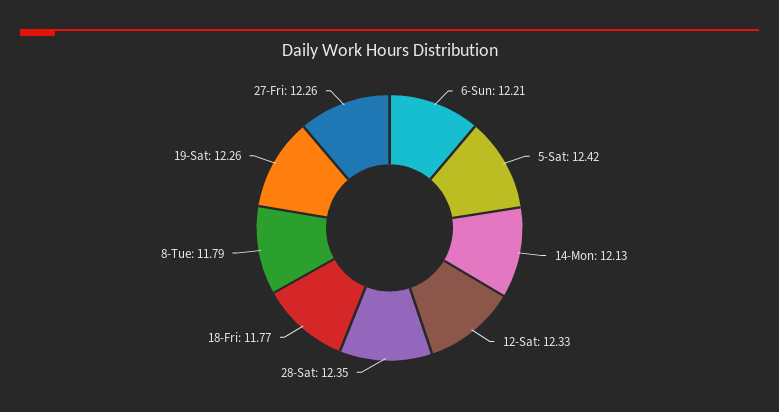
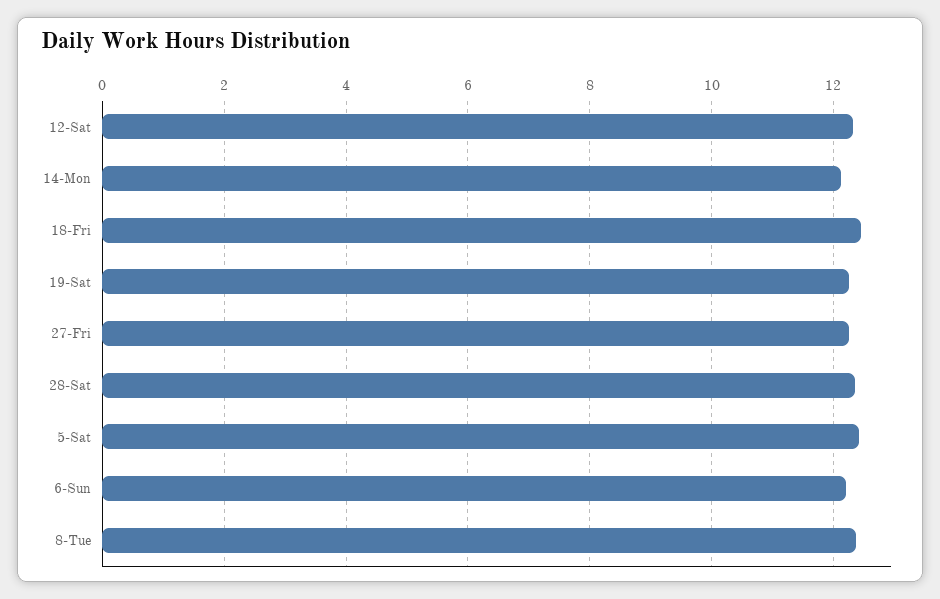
  {
    "6-Sun": 12.21,
    "5-Sat": 12.42,
    "14-Mon": 12.13,
    "12-Sat": 12.33,
    "28-Sat": 12.35,
-   "18-Fri": 11.77,
+   "18-Fri": 12.4,
-   "8-Tue": 11.79,
+   "8-Tue": 12.4,
    "19-Sat": 12.26,
    "27-Fri": 12.26
  }

